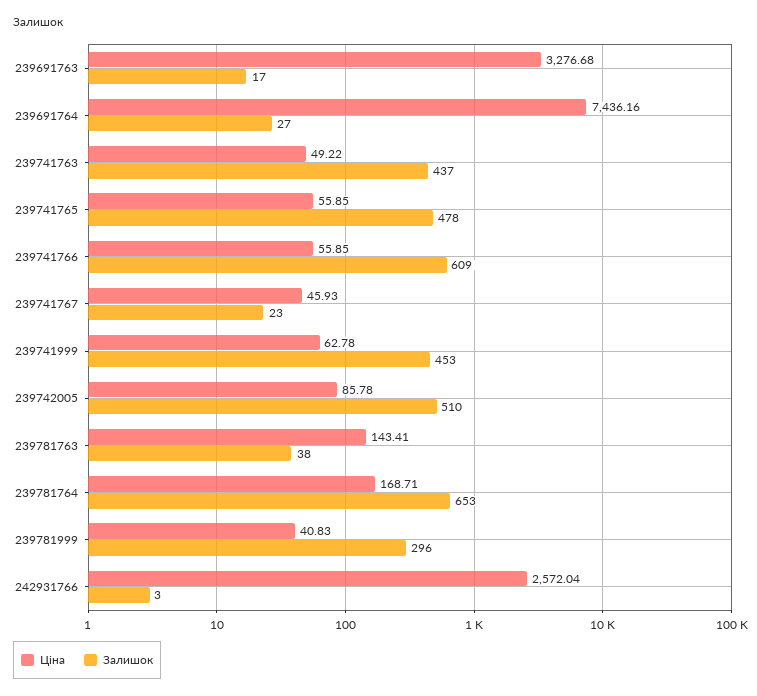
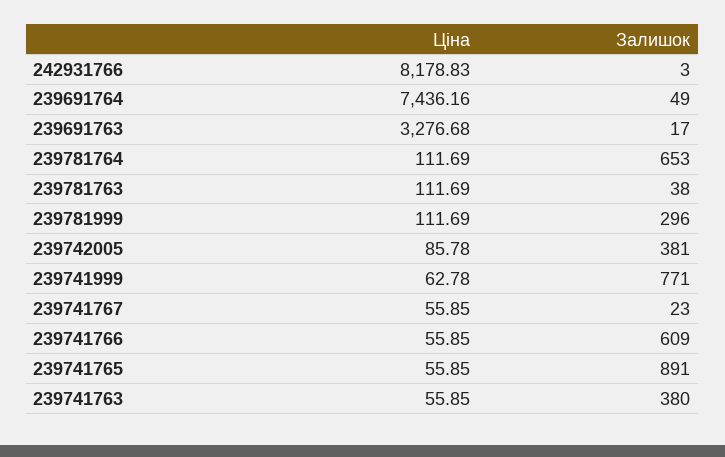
  {
    "Ціна": {
      "239691763": 3276.68,
      "239691764": 7436.16,
-     "239741763": 49.22,
+     "239741763": 55.85,
      "239741765": 55.85,
      "239741766": 55.85,
-     "239741767": 45.93,
+     "239741767": 55.85,
      "239741999": 62.78,
      "239742005": 85.78,
-     "239781763": 143.41,
+     "239781763": 111.69,
-     "239781764": 168.71,
+     "239781764": 111.69,
-     "239781999": 40.83,
+     "239781999": 111.69,
-     "242931766": 2572.04
+     "242931766": 8178.83
    },
    "Залишок": {
      "239691763": 17,
-     "239691764": 27,
+     "239691764": 49,
-     "239741763": 437,
+     "239741763": 380,
-     "239741765": 478,
+     "239741765": 891,
      "239741766": 609,
      "239741767": 23,
-     "239741999": 453,
+     "239741999": 771,
-     "239742005": 510,
+     "239742005": 381,
      "239781763": 38,
      "239781764": 653,
      "239781999": 296,
      "242931766": 3
    }
  }

